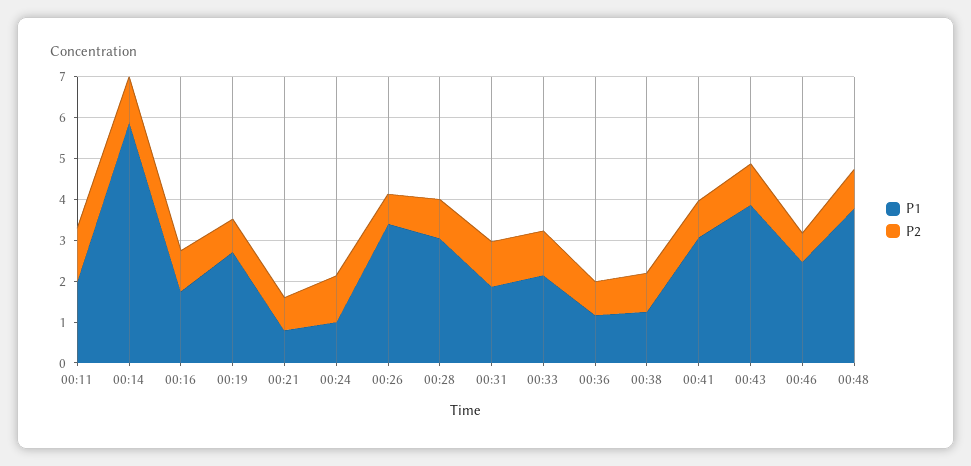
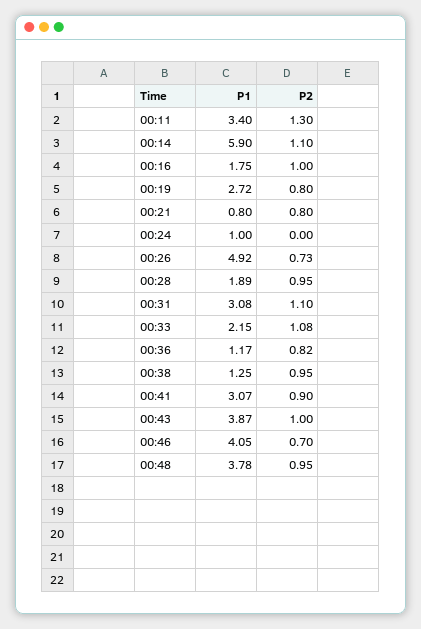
  {
    "P1": {
-     "00:11": 2,
+     "00:11": 3.4,
      "00:14": 5.9,
      "00:16": 1.75,
      "00:19": 2.72,
      "00:21": 0.8,
      "00:24": 1,
-     "00:26": 3.4,
+     "00:26": 4.92,
-     "00:28": 3,
+     "00:28": 1.89,
-     "00:31": 1.8,
+     "00:31": 3.08,
      "00:33": 2.15,
      "00:36": 1.17,
      "00:38": 1.25,
      "00:41": 3.07,
      "00:43": 3.87,
-     "00:46": 2.4,
+     "00:46": 4.05,
      "00:48": 3.78
    },
    "P2": {
      "00:11": 1.3,
      "00:14": 1.1,
      "00:16": 1,
      "00:19": 0.8,
      "00:21": 0.8,
-     "00:24": 1.2,
+     "00:24": 0,
      "00:26": 0.73,
      "00:28": 0.95,
      "00:31": 1.1,
      "00:33": 1.08,
      "00:36": 0.82,
      "00:38": 0.95,
      "00:41": 0.9,
      "00:43": 1,
      "00:46": 0.7,
      "00:48": 0.95
    }
  }

